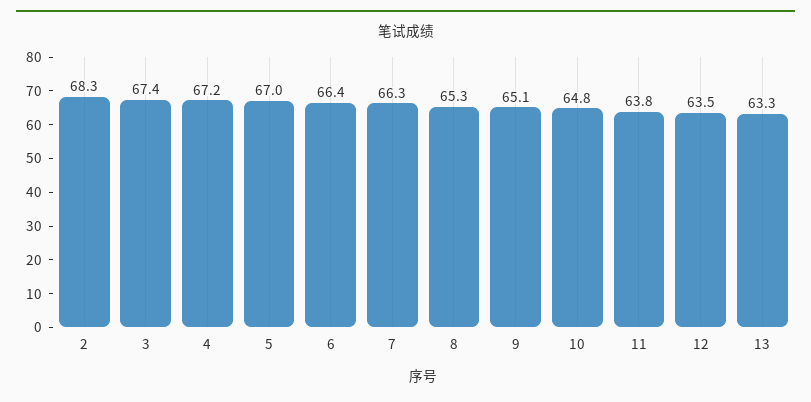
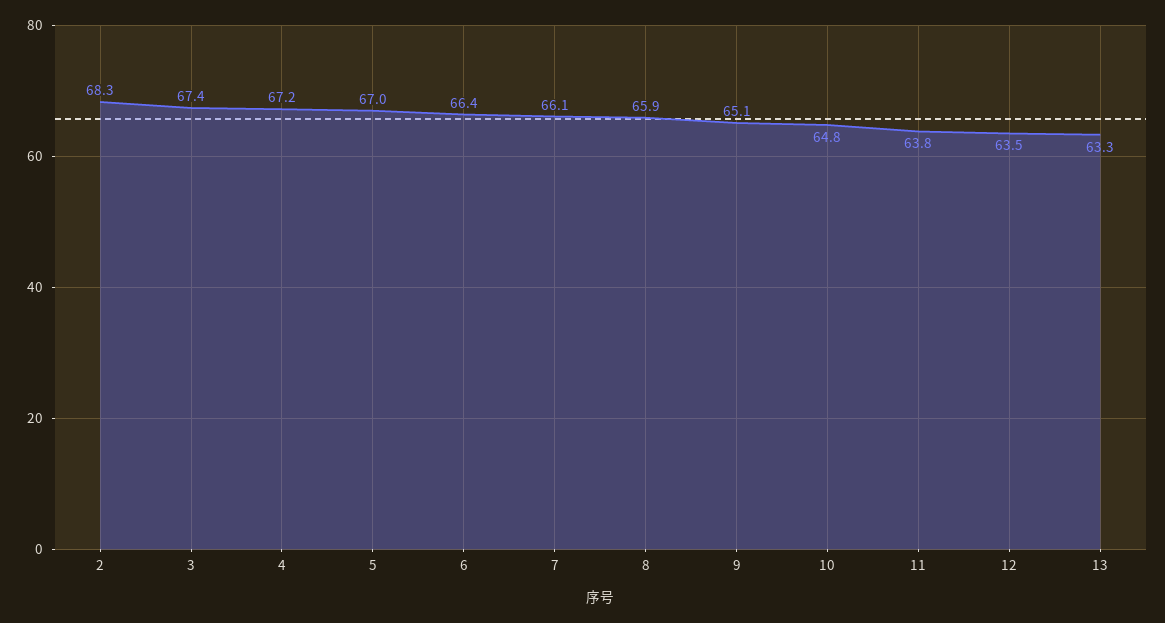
  {
    "2": 68.3,
    "3": 67.4,
    "4": 67.2,
    "5": 67,
    "6": 66.4,
-   "7": 66.3,
+   "7": 66.1,
-   "8": 65.3,
+   "8": 65.9,
    "9": 65.1,
    "10": 64.8,
    "11": 63.8,
    "12": 63.5,
    "13": 63.3
  }

